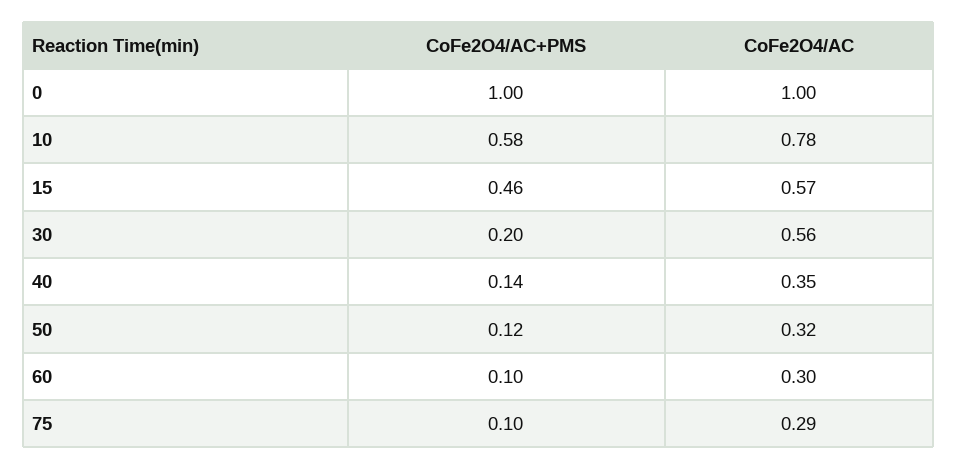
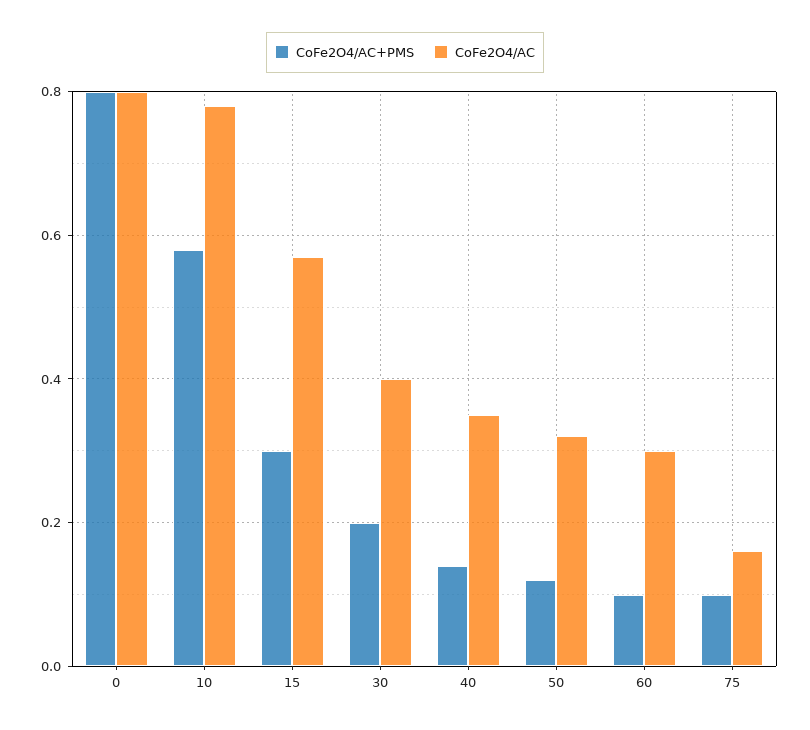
  {
    "CoFe2O4/AC+PMS": {
-     "0": 1,
+     "0": 0.8,
      "10": 0.58,
-     "15": 0.46,
+     "15": 0.3,
      "30": 0.2,
      "40": 0.14,
      "50": 0.12,
      "60": 0.1,
      "75": 0.1
    },
    "CoFe2O4/AC": {
-     "0": 1,
+     "0": 0.8,
      "10": 0.78,
      "15": 0.57,
-     "30": 0.56,
+     "30": 0.4,
      "40": 0.35,
      "50": 0.32,
      "60": 0.3,
-     "75": 0.29
+     "75": 0.15
    }
  }

